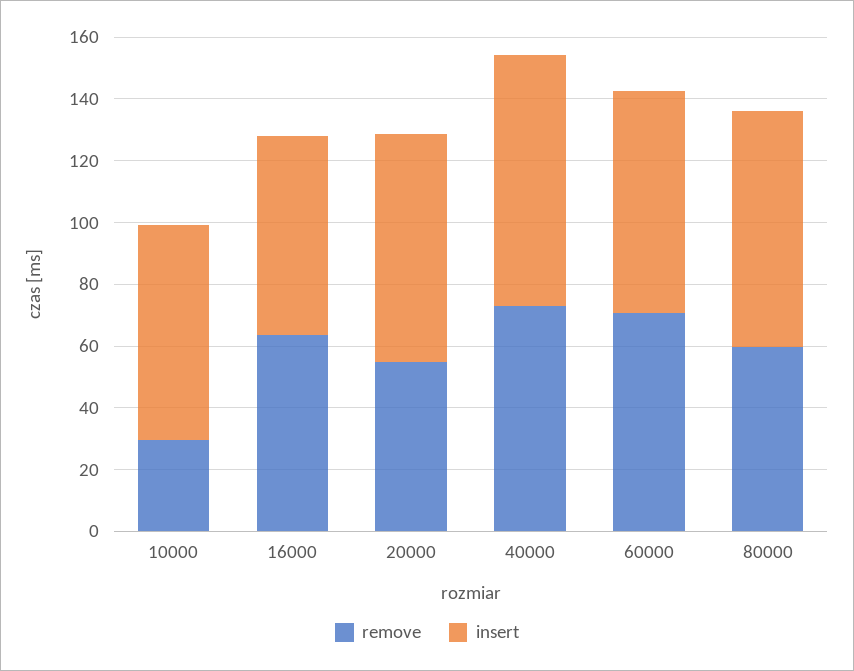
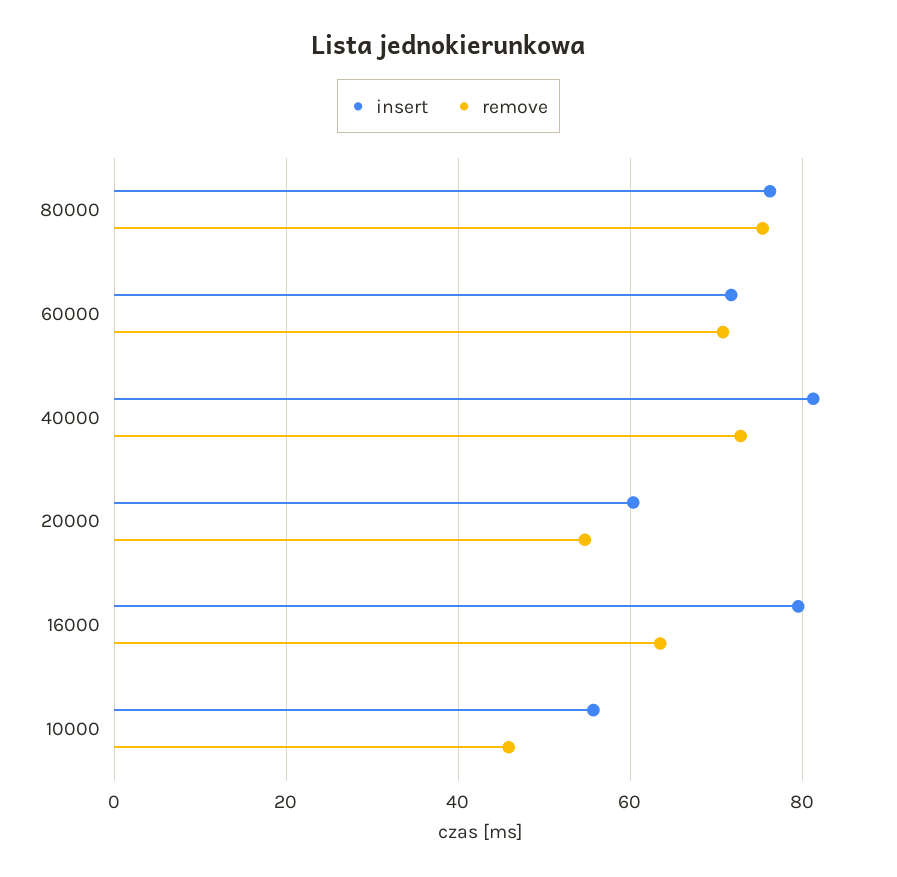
  {
    "remove": {
-     "10000": 30,
+     "10000": 46,
      "16000": 64,
      "20000": 54,
      "40000": 72,
      "60000": 70,
-     "80000": 60
+     "80000": 76
    },
    "insert": {
-     "10000": 70,
+     "10000": 56,
-     "16000": 65,
+     "16000": 80,
-     "20000": 75,
+     "20000": 60,
      "40000": 82,
      "60000": 72,
      "80000": 76
    }
  }

